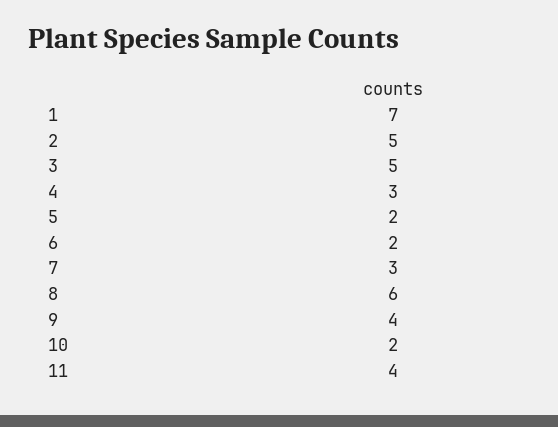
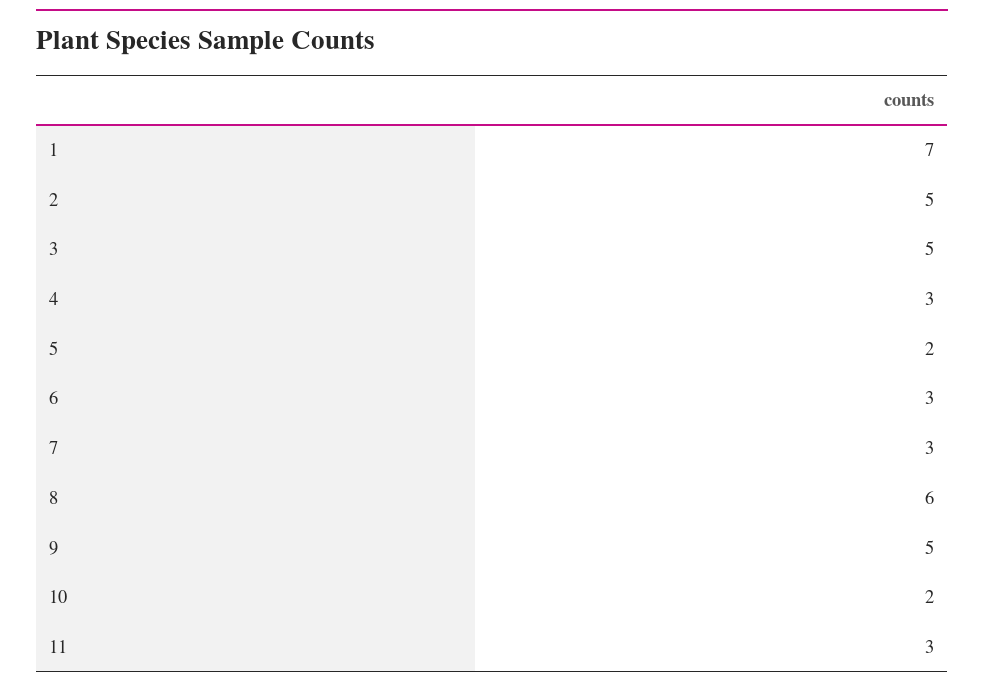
  {
    "1": 7,
    "2": 5,
    "3": 5,
    "4": 3,
    "5": 2,
-   "6": 2,
+   "6": 3,
    "7": 3,
    "8": 6,
-   "9": 4,
+   "9": 5,
    "10": 2,
-   "11": 4
+   "11": 3
  }

